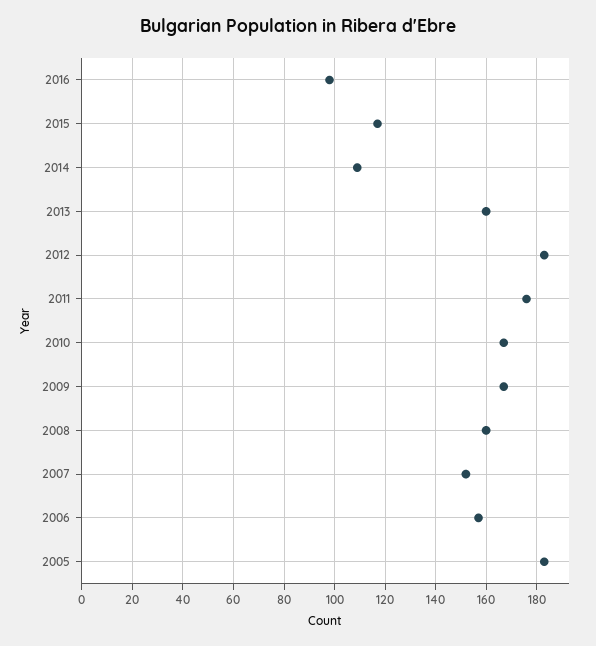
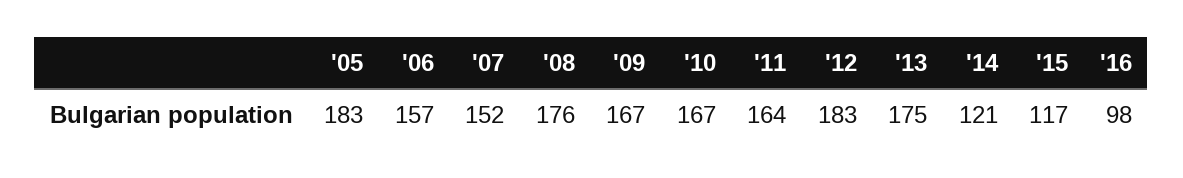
  {
    "2016": 98,
    "2015": 117,
-   "2014": 110,
+   "2014": 121,
-   "2013": 160,
+   "2013": 175,
    "2012": 183,
-   "2011": 175,
+   "2011": 164,
    "2010": 167,
    "2009": 167,
-   "2008": 160,
+   "2008": 176,
    "2007": 152,
    "2006": 157,
    "2005": 183
  }

